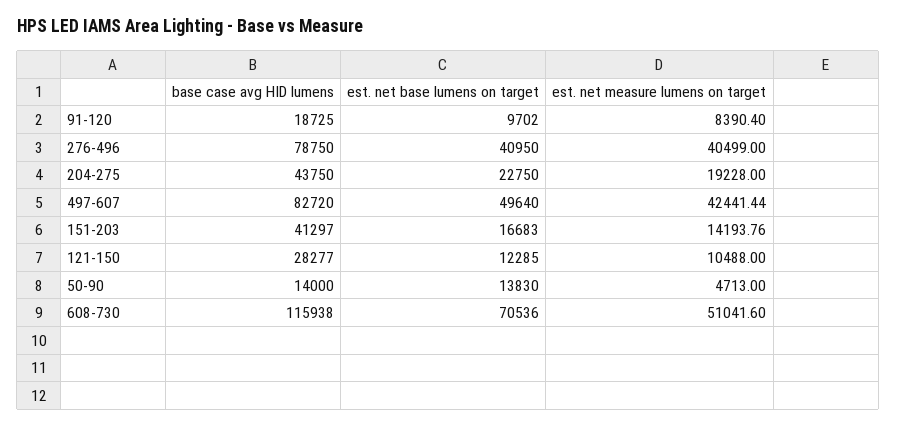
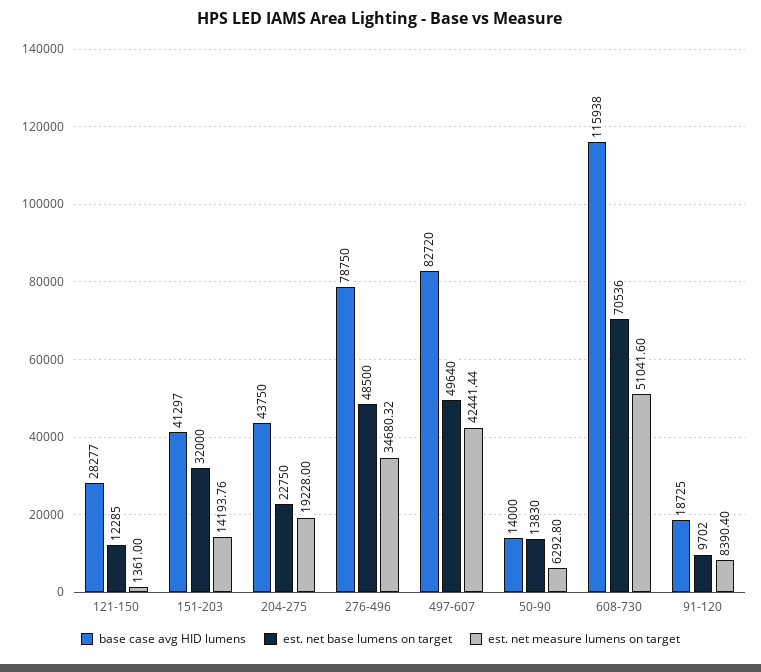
  {
    "base case avg HID lumens": {
      "91-120": 18725,
      "276-496": 78750,
      "204-275": 43750,
      "497-607": 82720,
      "151-203": 41297,
      "121-150": 28277,
      "50-90": 14000,
      "608-730": 115938
    },
    "est. net base lumens on target": {
      "91-120": 9702,
-     "276-496": 40950,
+     "276-496": 48500,
      "204-275": 22750,
      "497-607": 49640,
-     "151-203": 16683,
+     "151-203": 32000,
      "121-150": 12285,
      "50-90": 13830,
      "608-730": 70536
    },
    "est. net measure lumens on target": {
      "91-120": 8390.4,
-     "276-496": 40499,
+     "276-496": 34680.32,
      "204-275": 19228,
      "497-607": 42441.44,
      "151-203": 14193.76,
-     "121-150": 10488,
+     "121-150": 1361,
-     "50-90": 4713,
+     "50-90": 6292.8,
      "608-730": 51041.6
    }
  }

